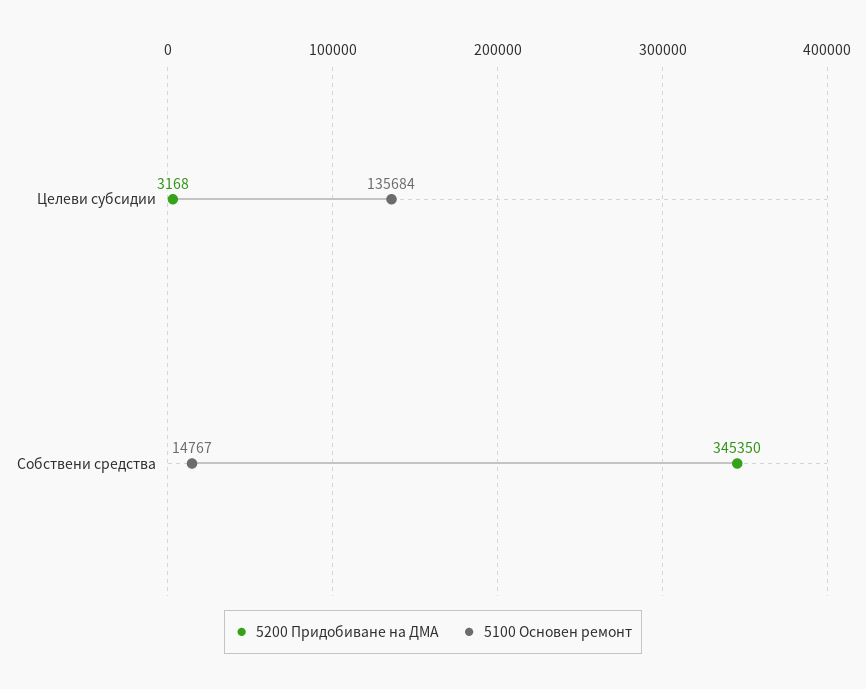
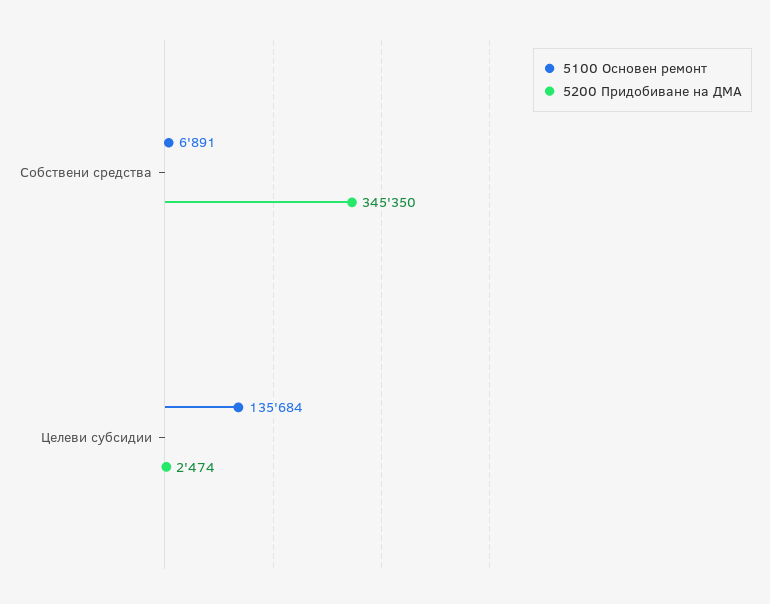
  {
    "5200 Придобиване на ДМА": {
-     "Целеви субсидии": 3168,
+     "Целеви субсидии": 2474,
      "Собствени средства": 345350
    },
    "5100 Основен ремонт": {
      "Целеви субсидии": 135684,
-     "Собствени средства": 14767
+     "Собствени средства": 6891
    }
  }

